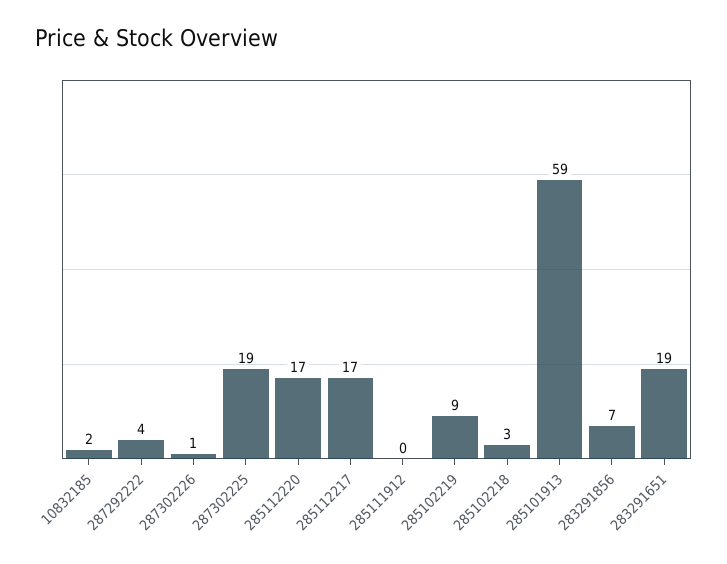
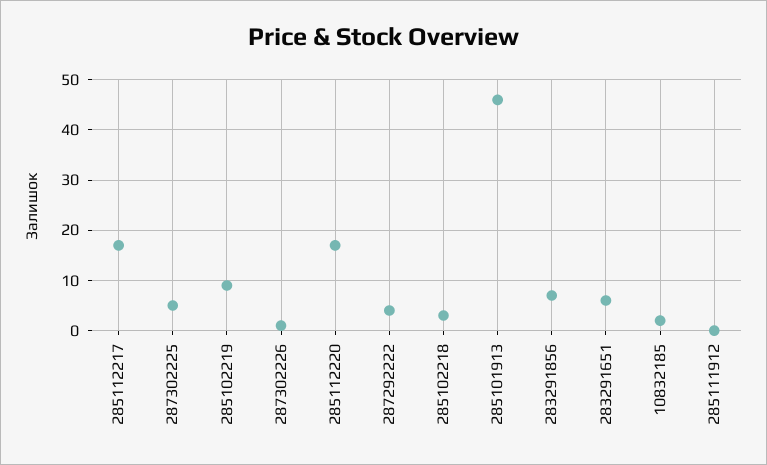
  {
    "10832185": 2,
    "287292222": 4,
    "287302226": 1,
-   "287302225": 19,
+   "287302225": 5,
    "285112220": 17,
    "285112217": 17,
    "285111912": 0,
    "285102219": 9,
    "285102218": 3,
-   "285101913": 59,
+   "285101913": 45,
    "283291856": 7,
-   "283291651": 19
+   "283291651": 5
  }

